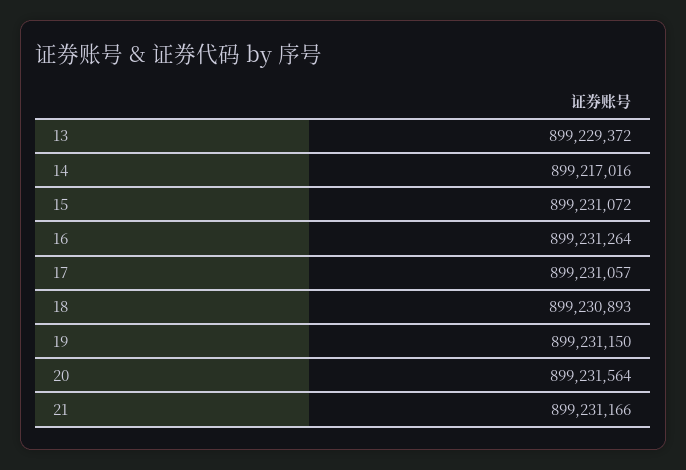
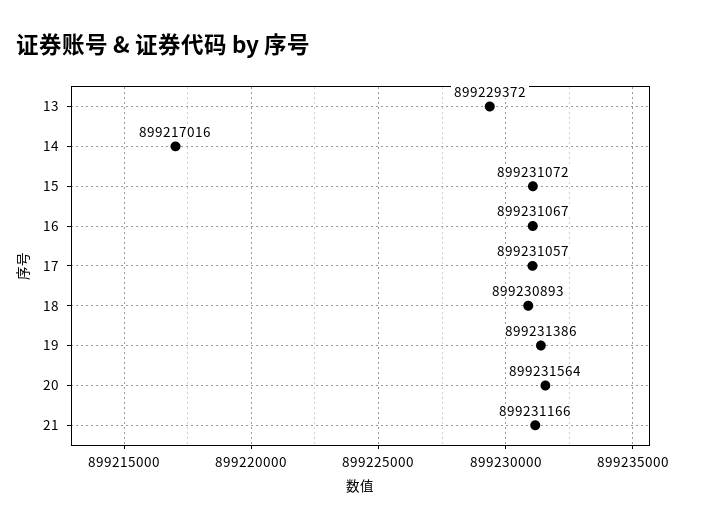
  {
    "13": 899229372,
    "14": 899217016,
    "15": 899231072,
-   "16": 899231264,
+   "16": 899231067,
    "17": 899231057,
    "18": 899230893,
-   "19": 899231150,
+   "19": 899231386,
    "20": 899231564,
    "21": 899231166
  }

